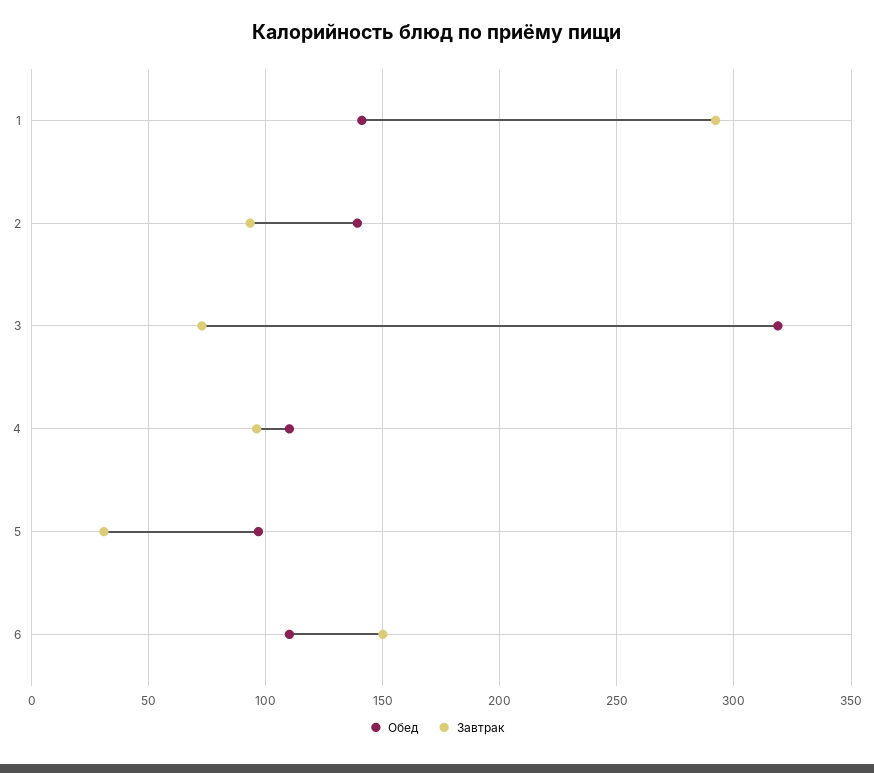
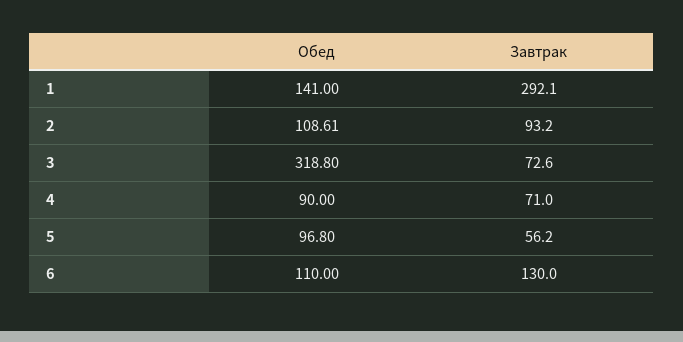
  {
    "Обед": {
      "1": 141,
-     "2": 140,
+     "2": 108.61,
      "3": 318.8,
-     "4": 110,
+     "4": 90,
      "5": 96.8,
      "6": 110
    },
    "Завтрак": {
      "1": 292.1,
      "2": 93.2,
      "3": 72.6,
-     "4": 95,
+     "4": 71,
-     "5": 30,
+     "5": 56.2,
-     "6": 150
+     "6": 130
    }
  }

